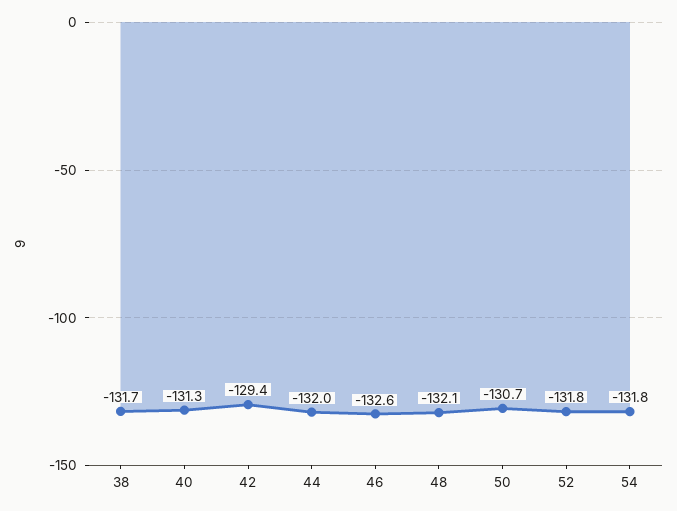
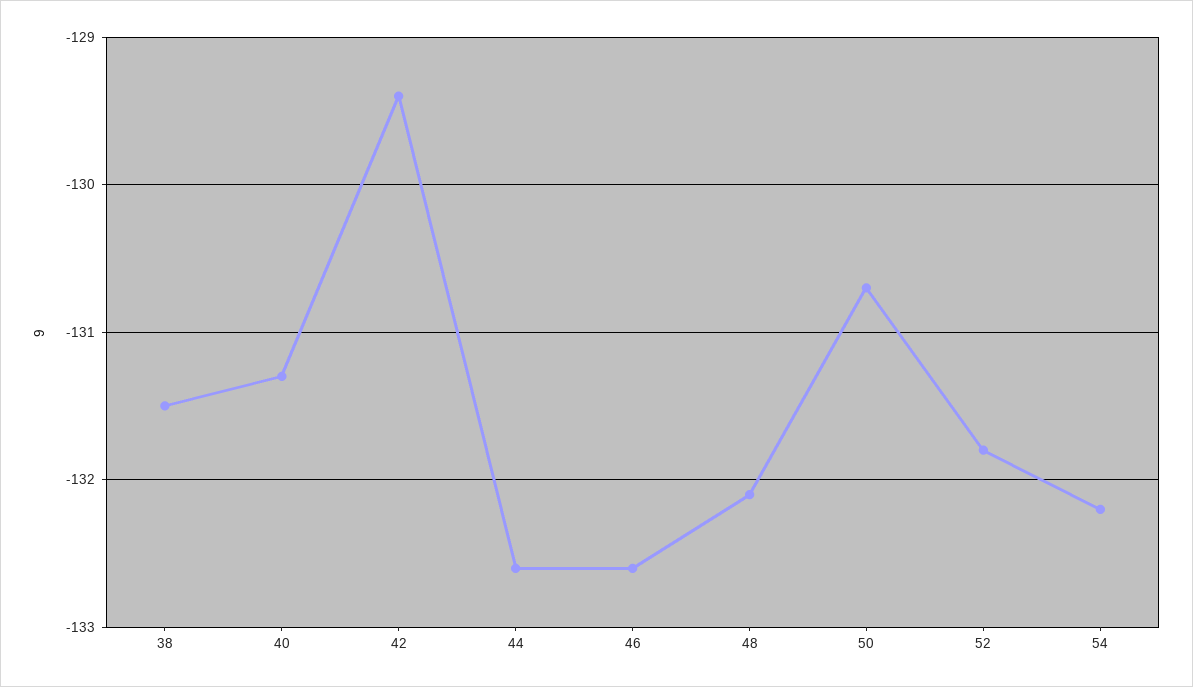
  {
-   "38": -131.7,
+   "38": -131.5,
    "40": -131.3,
    "42": -129.4,
-   "44": -132,
+   "44": -132.6,
    "46": -132.6,
    "48": -132.1,
    "50": -130.7,
    "52": -131.8,
-   "54": -131.8
+   "54": -132.2
  }

